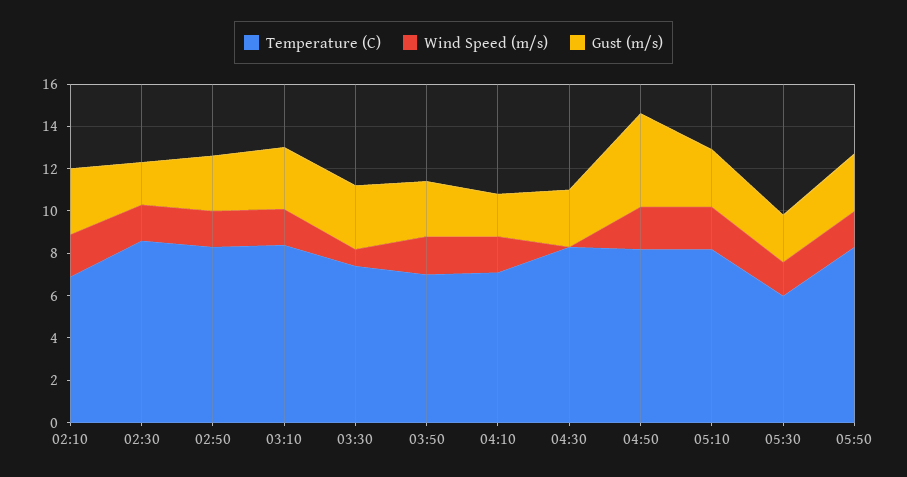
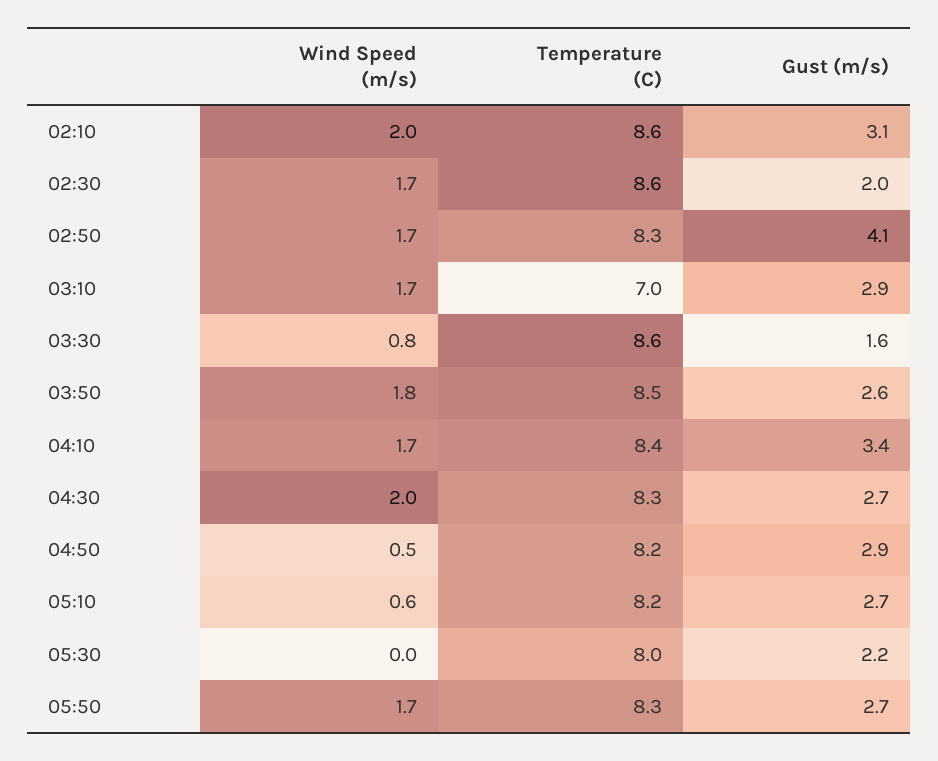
  {
    "Temperature (C)": {
-     "02:10": 7,
+     "02:10": 8.6,
      "02:30": 8.6,
      "02:50": 8.3,
-     "03:10": 8.5,
+     "03:10": 7,
-     "03:30": 7.5,
+     "03:30": 8.6,
-     "03:50": 7,
+     "03:50": 8.5,
-     "04:10": 7,
+     "04:10": 8.4,
      "04:30": 8.3,
      "04:50": 8.2,
      "05:10": 8.2,
-     "05:30": 6,
+     "05:30": 8,
      "05:50": 8.3
    },
    "Wind Speed (m/s)": {
      "02:10": 2,
      "02:30": 1.7,
      "02:50": 1.7,
      "03:10": 1.7,
      "03:30": 0.8,
      "03:50": 1.8,
      "04:10": 1.7,
-     "04:30": 0,
+     "04:30": 2,
-     "04:50": 2,
+     "04:50": 0.5,
-     "05:10": 2,
+     "05:10": 0.6,
-     "05:30": 1.5,
+     "05:30": 0,
      "05:50": 1.7
    },
    "Gust (m/s)": {
      "02:10": 3.1,
      "02:30": 2,
-     "02:50": 2.5,
+     "02:50": 4.1,
      "03:10": 2.9,
-     "03:30": 3,
+     "03:30": 1.6,
      "03:50": 2.6,
-     "04:10": 2,
+     "04:10": 3.4,
      "04:30": 2.7,
-     "04:50": 4.5,
+     "04:50": 2.9,
      "05:10": 2.7,
      "05:30": 2.2,
      "05:50": 2.7
    }
  }

